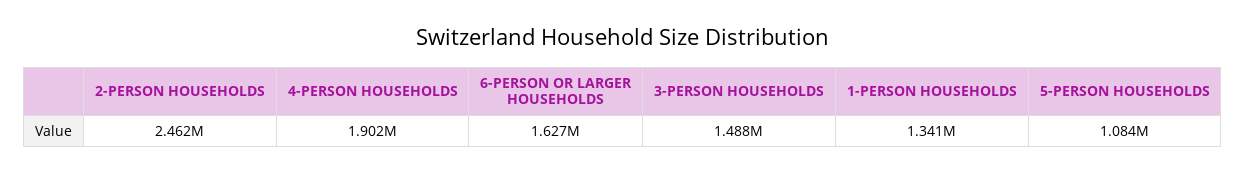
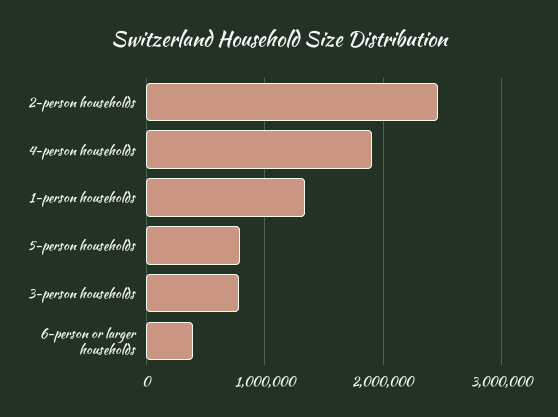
  {
    "2-PERSON HOUSEHOLDS": 2462000,
    "4-PERSON HOUSEHOLDS": 1902000,
-   "6-PERSON OR LARGER HOUSEHOLDS": 1627000,
+   "6-PERSON OR LARGER HOUSEHOLDS": 400000,
-   "3-PERSON HOUSEHOLDS": 1488000,
+   "3-PERSON HOUSEHOLDS": 800000,
    "1-PERSON HOUSEHOLDS": 1341000,
-   "5-PERSON HOUSEHOLDS": 1084000
+   "5-PERSON HOUSEHOLDS": 800000
  }

